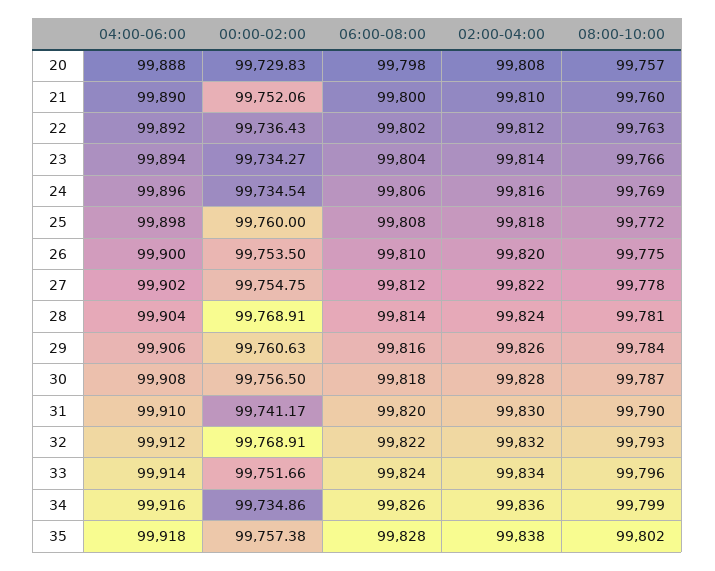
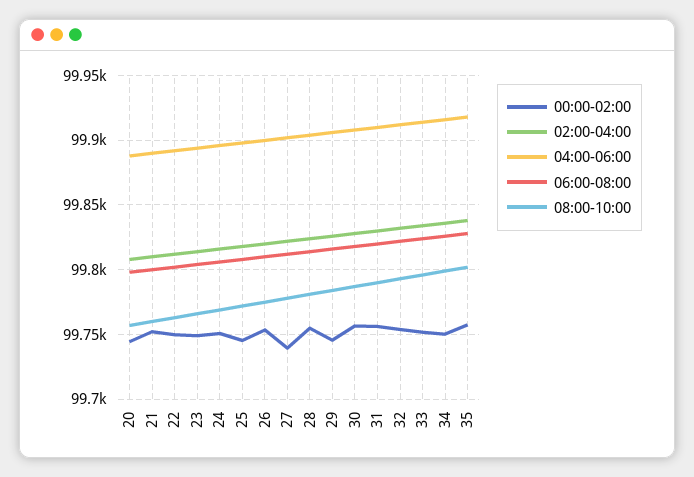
  {
    "04:00-06:00": {
      "20": 99888,
      "21": 99890,
      "22": 99892,
      "23": 99894,
      "24": 99896,
      "25": 99898,
      "26": 99900,
      "27": 99902,
      "28": 99904,
      "29": 99906,
      "30": 99908,
      "31": 99910,
      "32": 99912,
      "33": 99914,
      "34": 99916,
      "35": 99918
    },
    "00:00-02:00": {
-     "20": 99729.83,
+     "20": 99745,
      "21": 99752.06,
-     "22": 99736.43,
+     "22": 99750,
-     "23": 99734.27,
+     "23": 99750,
-     "24": 99734.54,
+     "24": 99750,
-     "25": 99760,
+     "25": 99745,
      "26": 99753.5,
-     "27": 99754.75,
+     "27": 99740,
-     "28": 99768.91,
+     "28": 99755,
-     "29": 99760.63,
+     "29": 99745,
      "30": 99756.5,
-     "31": 99741.17,
+     "31": 99755,
-     "32": 99768.91,
+     "32": 99755,
      "33": 99751.66,
-     "34": 99734.86,
+     "34": 99750,
      "35": 99757.38
    },
    "06:00-08:00": {
      "20": 99798,
      "21": 99800,
      "22": 99802,
      "23": 99804,
      "24": 99806,
      "25": 99808,
      "26": 99810,
      "27": 99812,
      "28": 99814,
      "29": 99816,
      "30": 99818,
      "31": 99820,
      "32": 99822,
      "33": 99824,
      "34": 99826,
      "35": 99828
    },
    "02:00-04:00": {
      "20": 99808,
      "21": 99810,
      "22": 99812,
      "23": 99814,
      "24": 99816,
      "25": 99818,
      "26": 99820,
      "27": 99822,
      "28": 99824,
      "29": 99826,
      "30": 99828,
      "31": 99830,
      "32": 99832,
      "33": 99834,
      "34": 99836,
      "35": 99838
    },
    "08:00-10:00": {
      "20": 99757,
      "21": 99760,
      "22": 99763,
      "23": 99766,
      "24": 99769,
      "25": 99772,
      "26": 99775,
      "27": 99778,
      "28": 99781,
      "29": 99784,
      "30": 99787,
      "31": 99790,
      "32": 99793,
      "33": 99796,
      "34": 99799,
      "35": 99802
    }
  }

